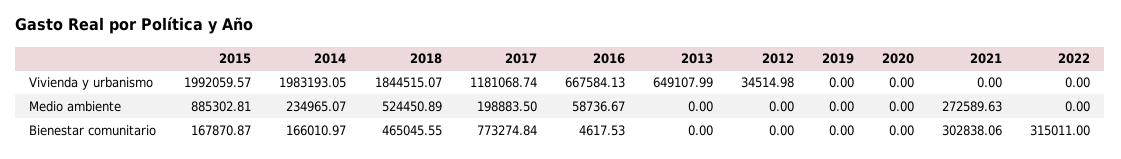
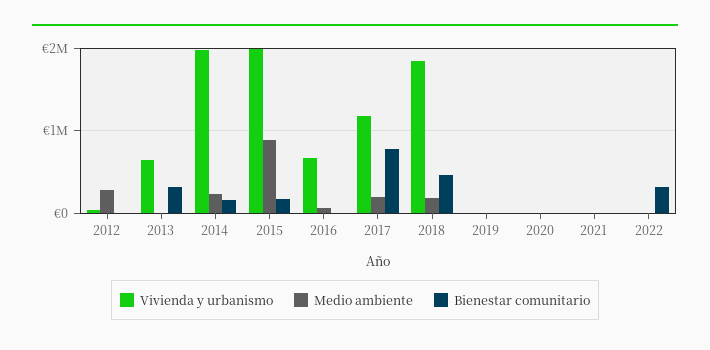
  {
    "Vivienda y urbanismo": {
      "2015": 1992059.57,
      "2014": 1983193.05,
      "2018": 1844515.07,
      "2017": 1181068.74,
      "2016": 667584.13,
      "2013": 649107.99,
      "2012": 34514.98,
      "2019": 0,
      "2020": 0,
      "2021": 0,
      "2022": 0
    },
    "Medio ambiente": {
      "2015": 885302.81,
      "2014": 234965.07,
-     "2018": 524450.89,
+     "2018": 200000,
      "2017": 198883.5,
      "2016": 58736.67,
      "2013": 0,
-     "2012": 0,
+     "2012": 300000,
      "2019": 0,
      "2020": 0,
-     "2021": 272589.63,
+     "2021": 0,
      "2022": 0
    },
    "Bienestar comunitario": {
      "2015": 167870.87,
      "2014": 166010.97,
      "2018": 465045.55,
      "2017": 773274.84,
      "2016": 4617.53,
-     "2013": 0,
+     "2013": 300000,
      "2012": 0,
      "2019": 0,
      "2020": 0,
-     "2021": 302838.06,
+     "2021": 0,
      "2022": 315011
    }
  }

